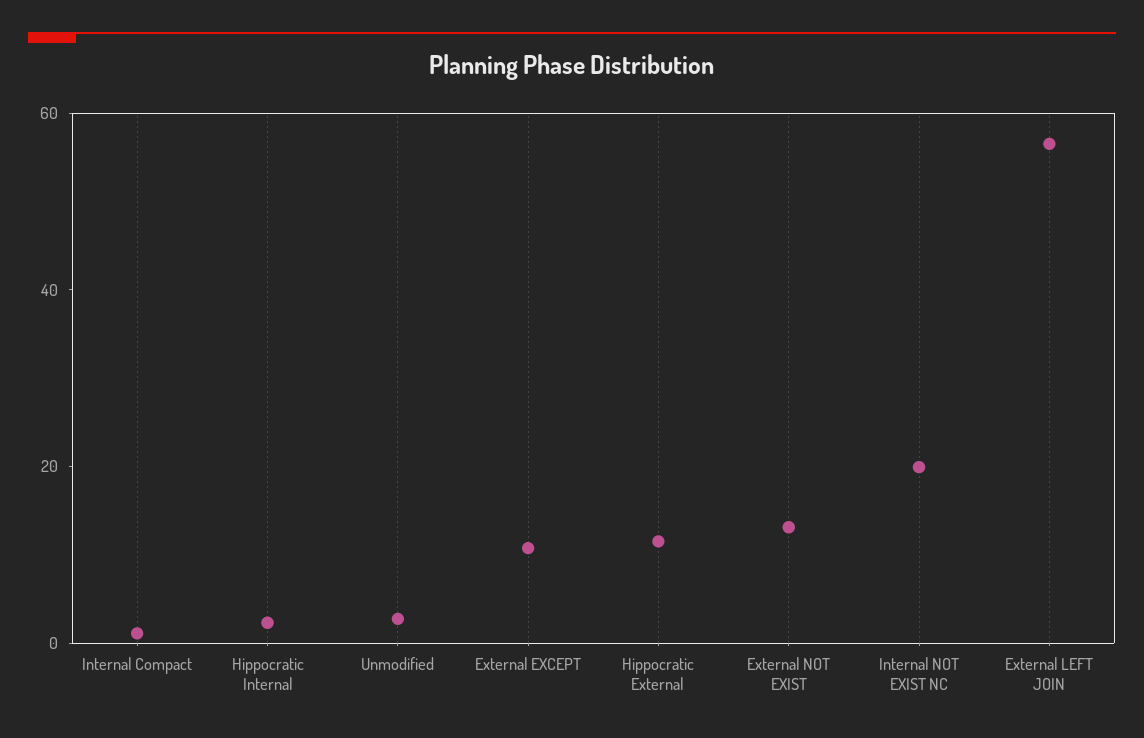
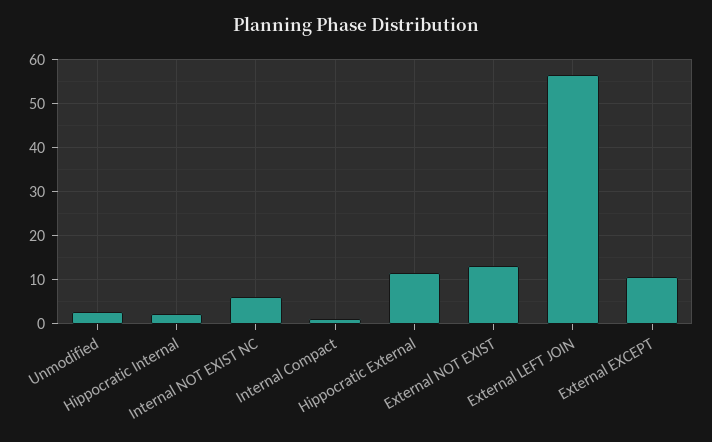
  {
    "Internal Compact": 2,
    "Hippocratic Internal": 2,
    "Unmodified": 2,
    "External EXCEPT": 10,
    "Hippocratic External": 12,
    "External NOT EXIST": 14,
-   "Internal NOT EXIST NC": 20,
+   "Internal NOT EXIST NC": 6,
    "External LEFT JOIN": 56
  }

